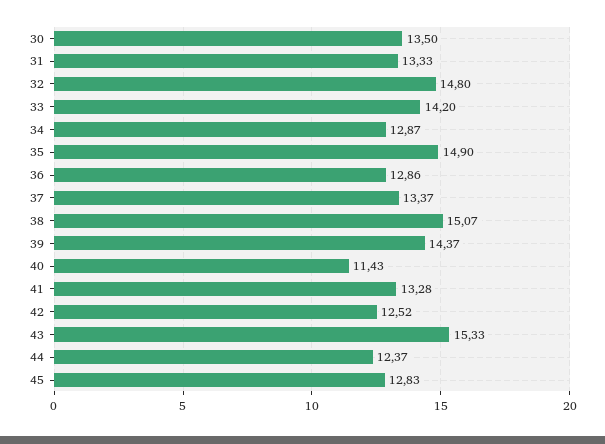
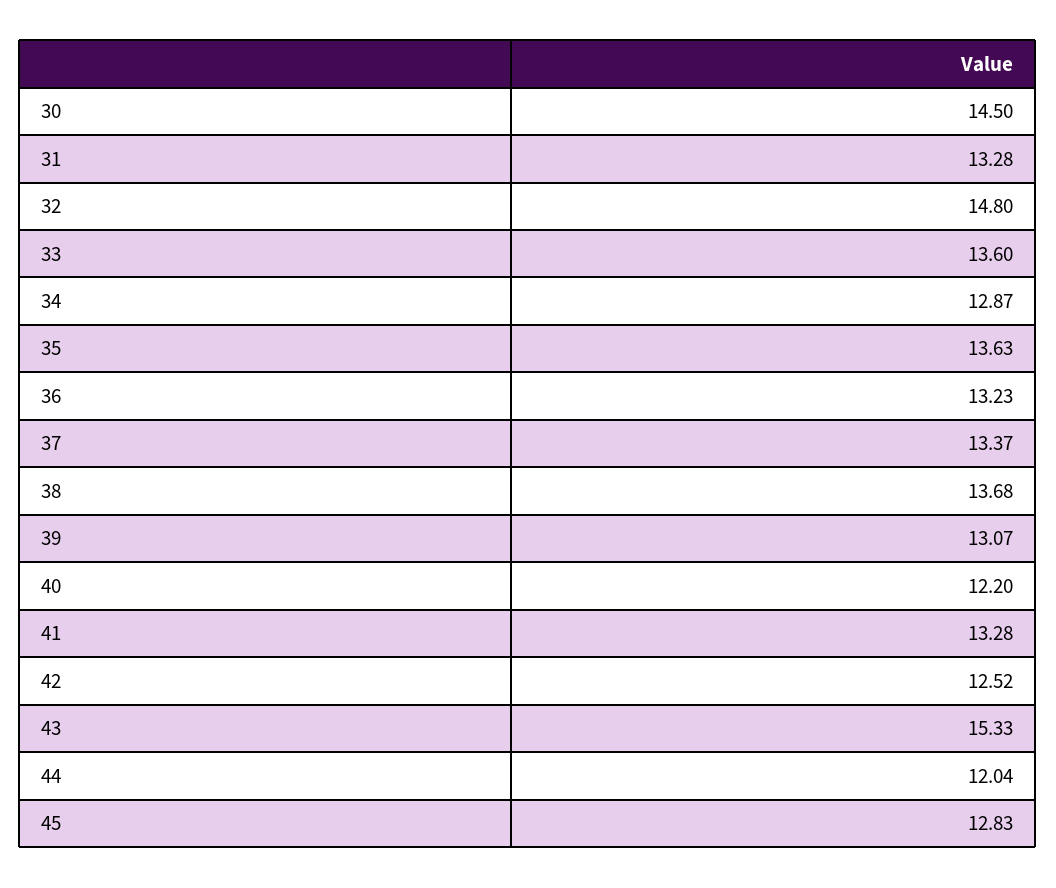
  {
-   "30": 13.5,
+   "30": 14.5,
-   "31": 13.33,
+   "31": 13.28,
    "32": 14.8,
-   "33": 14.2,
+   "33": 13.6,
    "34": 12.87,
-   "35": 14.9,
+   "35": 13.63,
-   "36": 12.86,
+   "36": 13.23,
    "37": 13.37,
-   "38": 15.07,
+   "38": 13.68,
-   "39": 14.37,
+   "39": 13.07,
-   "40": 11.43,
+   "40": 12.2,
    "41": 13.28,
    "42": 12.52,
    "43": 15.33,
-   "44": 12.37,
+   "44": 12.04,
    "45": 12.83
  }

